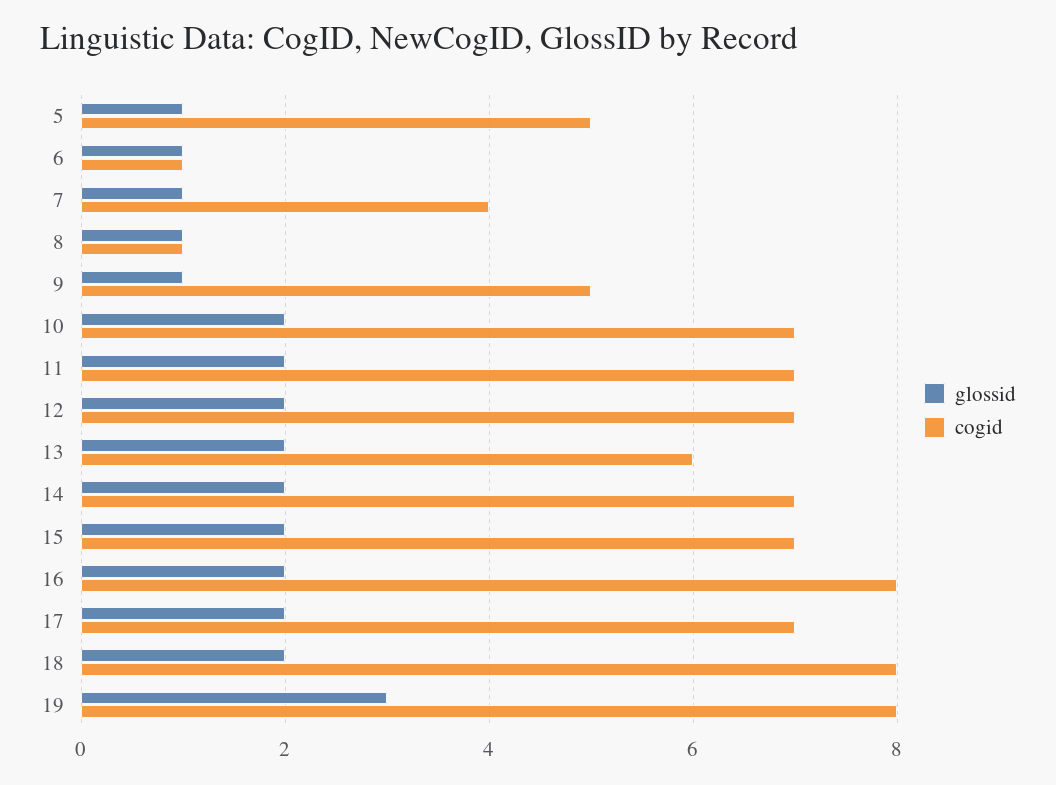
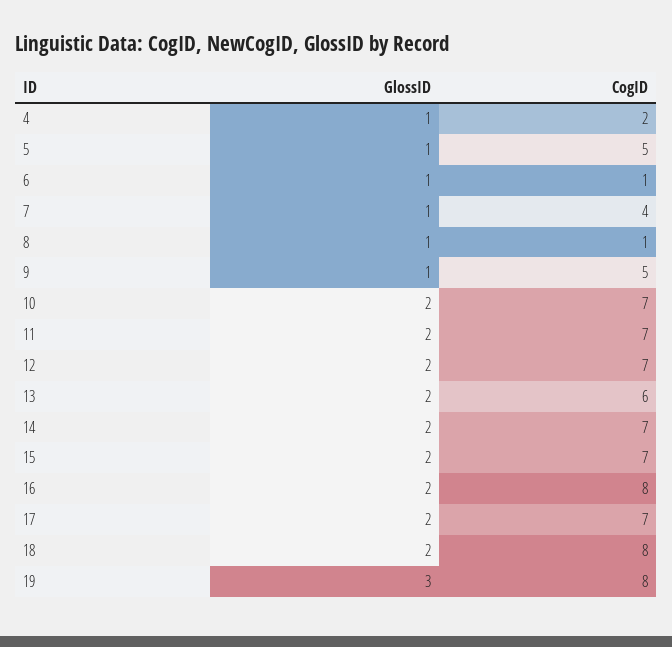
  {
    "glossid": {
      "5": 1,
      "6": 1,
      "7": 1,
      "8": 1,
      "9": 1,
      "10": 2,
      "11": 2,
      "12": 2,
      "13": 2,
      "14": 2,
      "15": 2,
      "16": 2,
      "17": 2,
      "18": 2,
-     "19": 3
+     "19": 3,
+     "4": 1
    },
    "cogid": {
      "5": 5,
      "6": 1,
      "7": 4,
      "8": 1,
      "9": 5,
      "10": 7,
      "11": 7,
      "12": 7,
      "13": 6,
      "14": 7,
      "15": 7,
      "16": 8,
      "17": 7,
      "18": 8,
-     "19": 8
+     "19": 8,
+     "4": 2
    }
  }

